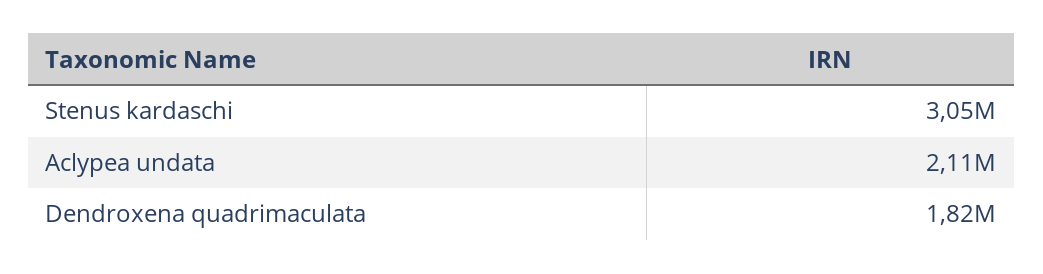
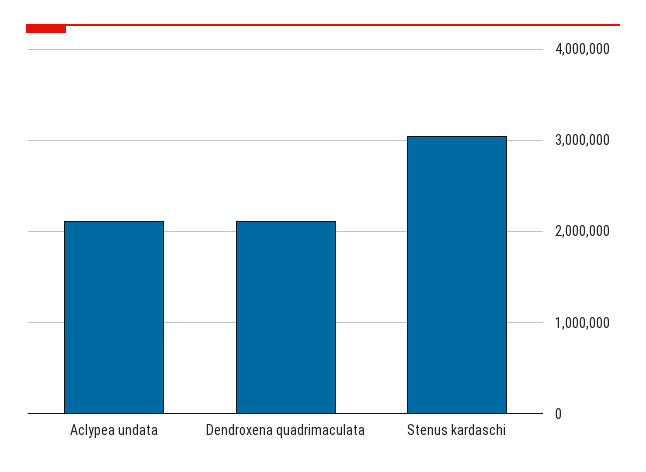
  {
    "Stenus kardaschi": 3050000,
    "Aclypea undata": 2110000,
-   "Dendroxena quadrimaculata": 1820000
+   "Dendroxena quadrimaculata": 2100000
  }

